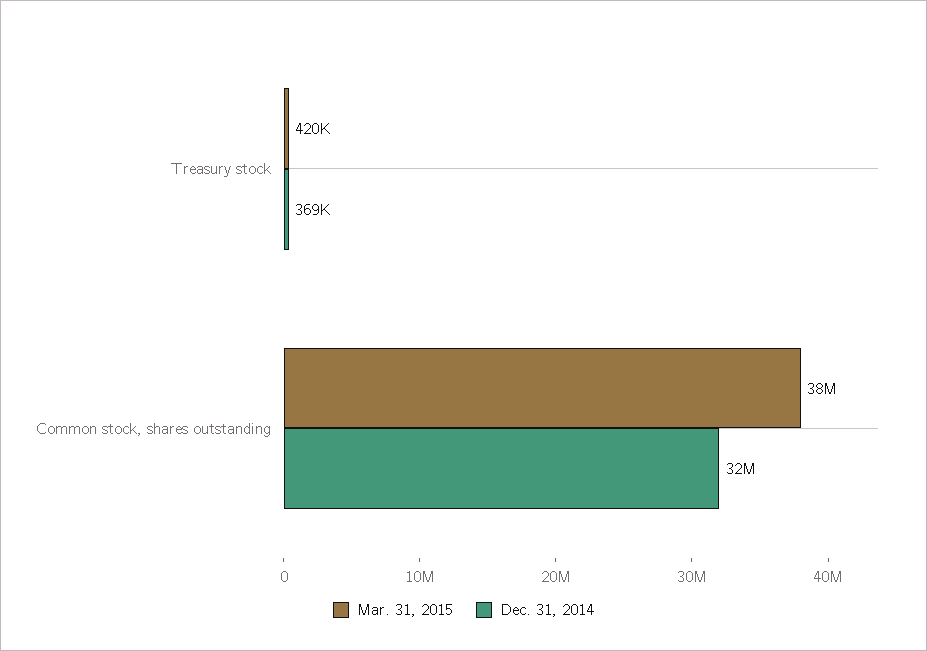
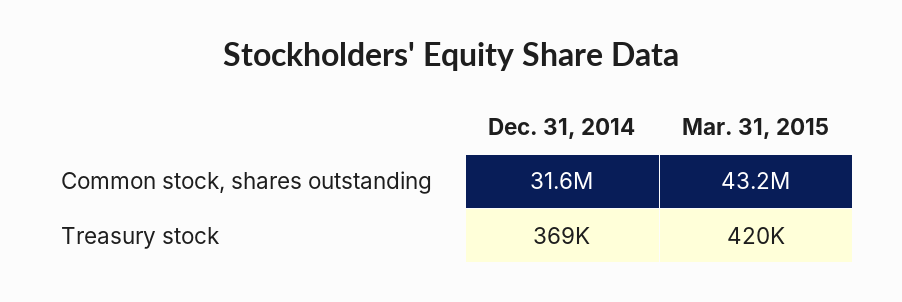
  {
    "Mar. 31, 2015": {
      "Treasury stock": 420000,
-     "Common stock, shares outstanding": 38000000
+     "Common stock, shares outstanding": 43200000
    },
    "Dec. 31, 2014": {
      "Treasury stock": 369000,
      "Common stock, shares outstanding": 31600000
    }
  }

